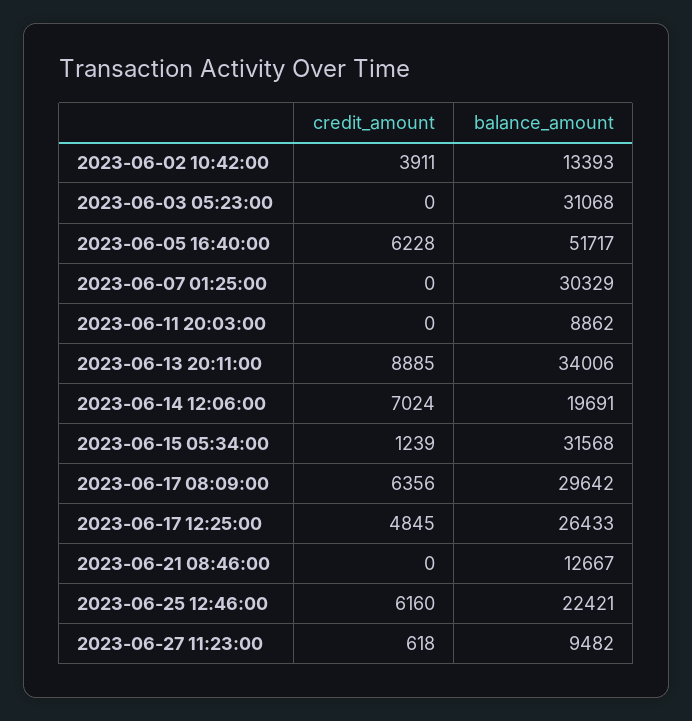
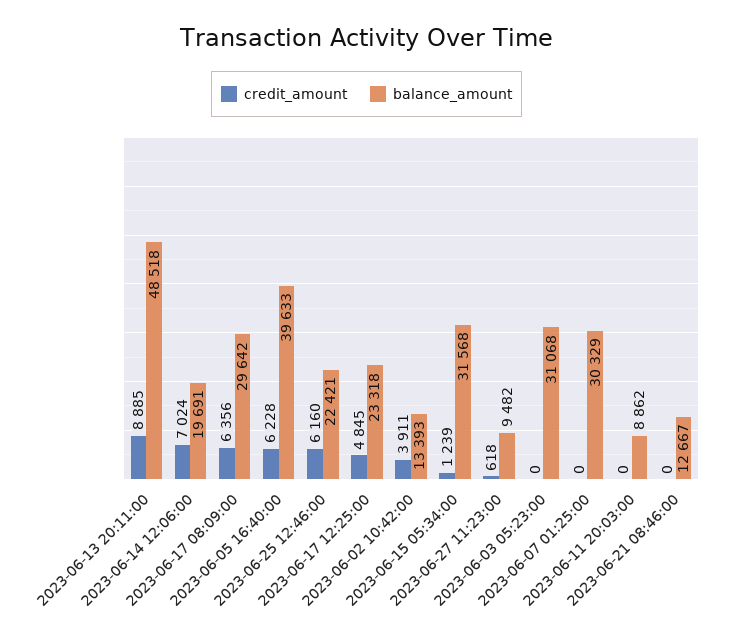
  {
    "credit_amount": {
      "2023-06-02 10:42:00": 3911,
      "2023-06-03 05:23:00": 0,
      "2023-06-05 16:40:00": 6228,
      "2023-06-07 01:25:00": 0,
      "2023-06-11 20:03:00": 0,
      "2023-06-13 20:11:00": 8885,
      "2023-06-14 12:06:00": 7024,
      "2023-06-15 05:34:00": 1239,
      "2023-06-17 08:09:00": 6356,
      "2023-06-17 12:25:00": 4845,
      "2023-06-21 08:46:00": 0,
      "2023-06-25 12:46:00": 6160,
      "2023-06-27 11:23:00": 618
    },
    "balance_amount": {
      "2023-06-02 10:42:00": 13393,
      "2023-06-03 05:23:00": 31068,
-     "2023-06-05 16:40:00": 51717,
+     "2023-06-05 16:40:00": 39633,
      "2023-06-07 01:25:00": 30329,
      "2023-06-11 20:03:00": 8862,
-     "2023-06-13 20:11:00": 34006,
+     "2023-06-13 20:11:00": 48518,
      "2023-06-14 12:06:00": 19691,
      "2023-06-15 05:34:00": 31568,
      "2023-06-17 08:09:00": 29642,
-     "2023-06-17 12:25:00": 26433,
+     "2023-06-17 12:25:00": 23318,
      "2023-06-21 08:46:00": 12667,
      "2023-06-25 12:46:00": 22421,
      "2023-06-27 11:23:00": 9482
    }
  }

